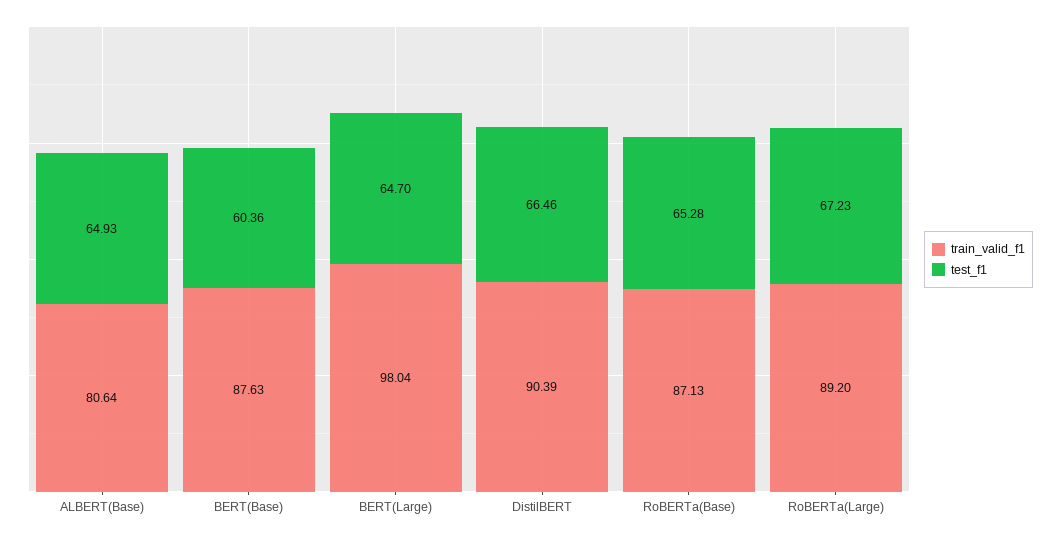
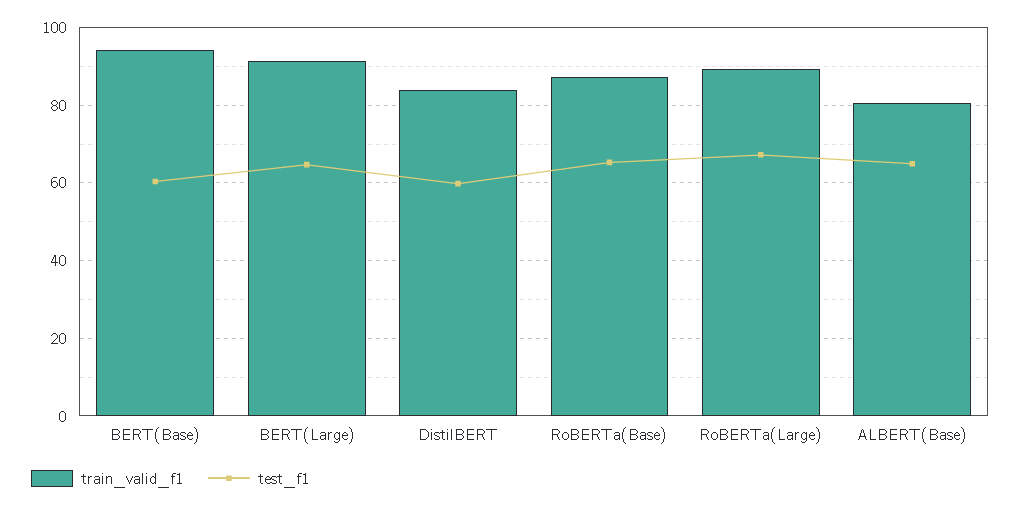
  {
    "train_valid_f1": {
      "ALBERT(Base)": 80.64,
-     "BERT(Base)": 87.63,
+     "BERT(Base)": 94,
-     "BERT(Large)": 98.04,
+     "BERT(Large)": 92,
-     "DistilBERT": 90.39,
+     "DistilBERT": 84,
      "RoBERTa(Base)": 87.13,
      "RoBERTa(Large)": 89.2
    },
    "test_f1": {
      "ALBERT(Base)": 64.93,
      "BERT(Base)": 60.36,
      "BERT(Large)": 64.7,
-     "DistilBERT": 66.46,
+     "DistilBERT": 60,
      "RoBERTa(Base)": 65.28,
      "RoBERTa(Large)": 67.23
    }
  }

